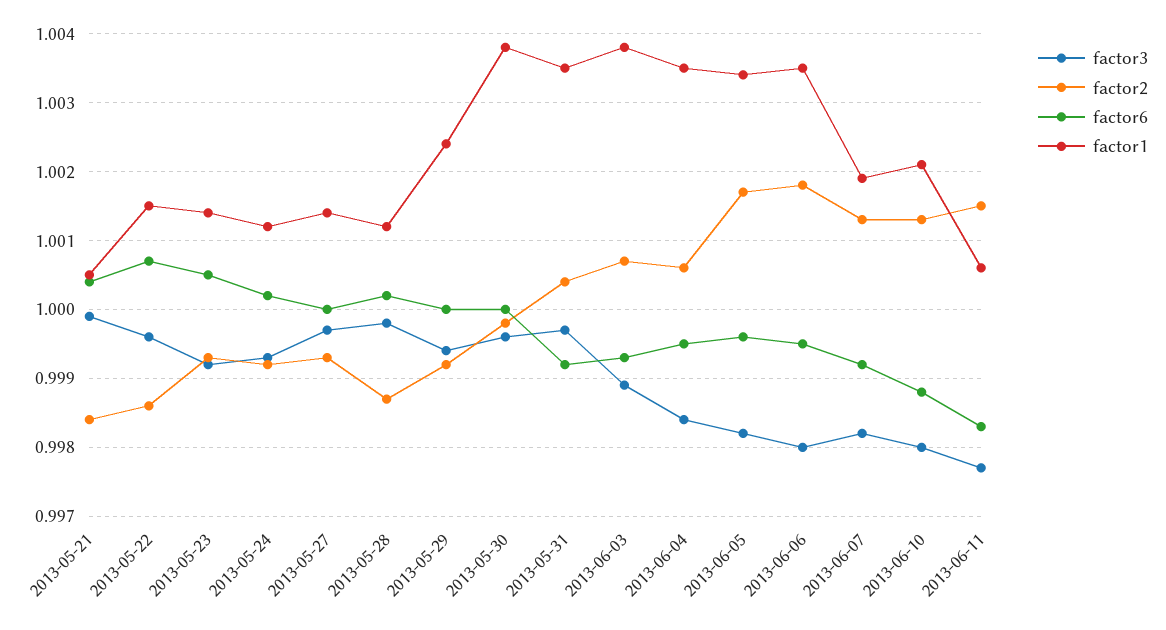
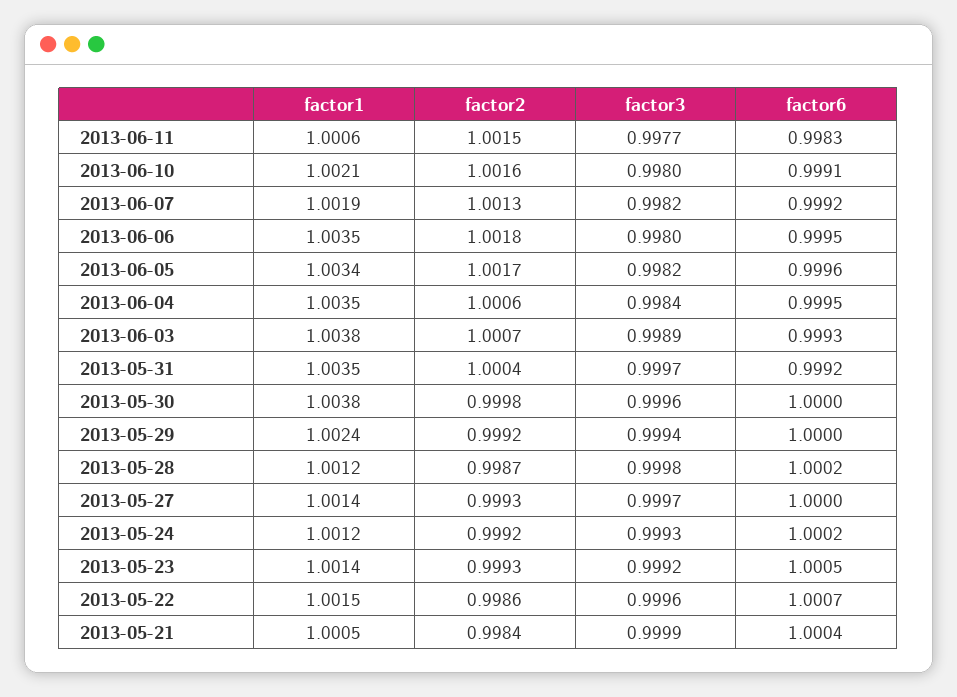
  {
    "factor3": {
      "2013-05-21": 0.9999,
      "2013-05-22": 0.9996,
      "2013-05-23": 0.9992,
      "2013-05-24": 0.9993,
      "2013-05-27": 0.9997,
      "2013-05-28": 0.9998,
      "2013-05-29": 0.9994,
      "2013-05-30": 0.9996,
      "2013-05-31": 0.9997,
      "2013-06-03": 0.9989,
      "2013-06-04": 0.9984,
      "2013-06-05": 0.9982,
      "2013-06-06": 0.998,
      "2013-06-07": 0.9982,
      "2013-06-10": 0.998,
      "2013-06-11": 0.9977
    },
    "factor2": {
      "2013-05-21": 0.9984,
      "2013-05-22": 0.9986,
      "2013-05-23": 0.9993,
      "2013-05-24": 0.9992,
      "2013-05-27": 0.9993,
      "2013-05-28": 0.9987,
      "2013-05-29": 0.9992,
      "2013-05-30": 0.9998,
      "2013-05-31": 1.0004,
      "2013-06-03": 1.0007,
      "2013-06-04": 1.0006,
      "2013-06-05": 1.0017,
      "2013-06-06": 1.0018,
      "2013-06-07": 1.0013,
-     "2013-06-10": 1.0013,
+     "2013-06-10": 1.0016,
      "2013-06-11": 1.0015
    },
    "factor6": {
      "2013-05-21": 1.0004,
      "2013-05-22": 1.0007,
      "2013-05-23": 1.0005,
      "2013-05-24": 1.0002,
      "2013-05-27": 1,
      "2013-05-28": 1.0002,
      "2013-05-29": 1,
      "2013-05-30": 1,
      "2013-05-31": 0.9992,
      "2013-06-03": 0.9993,
      "2013-06-04": 0.9995,
      "2013-06-05": 0.9996,
      "2013-06-06": 0.9995,
      "2013-06-07": 0.9992,
-     "2013-06-10": 0.9988,
+     "2013-06-10": 0.9991,
      "2013-06-11": 0.9983
    },
    "factor1": {
      "2013-05-21": 1.0005,
      "2013-05-22": 1.0015,
      "2013-05-23": 1.0014,
      "2013-05-24": 1.0012,
      "2013-05-27": 1.0014,
      "2013-05-28": 1.0012,
      "2013-05-29": 1.0024,
      "2013-05-30": 1.0038,
      "2013-05-31": 1.0035,
      "2013-06-03": 1.0038,
      "2013-06-04": 1.0035,
      "2013-06-05": 1.0034,
      "2013-06-06": 1.0035,
      "2013-06-07": 1.0019,
      "2013-06-10": 1.0021,
      "2013-06-11": 1.0006
    }
  }

